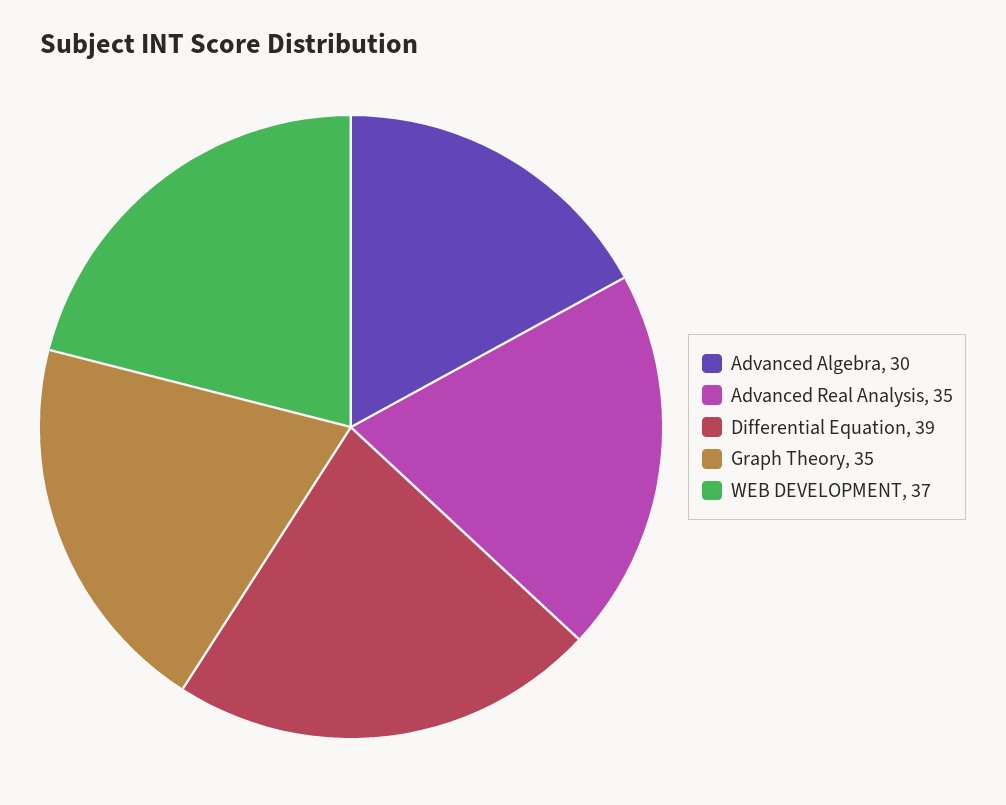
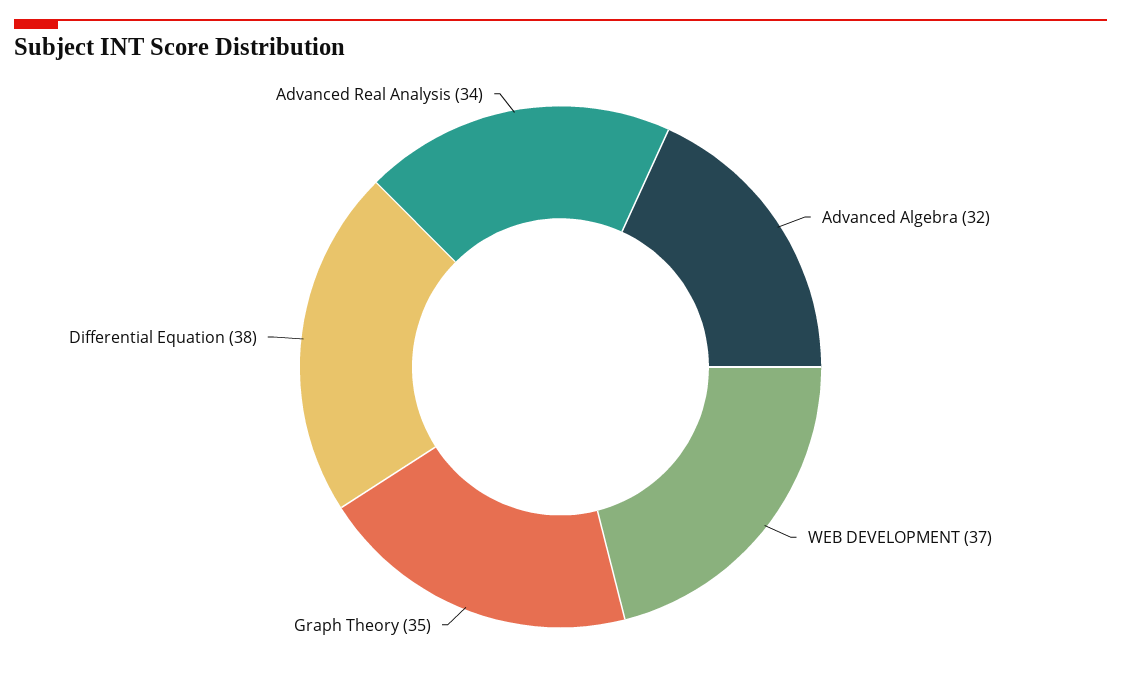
  {
-   "Advanced Algebra": 30,
+   "Advanced Algebra": 32,
-   "Advanced Real Analysis": 35,
+   "Advanced Real Analysis": 34,
-   "Differential Equation": 39,
+   "Differential Equation": 38,
    "Graph Theory": 35,
    "WEB DEVELOPMENT": 37
  }

